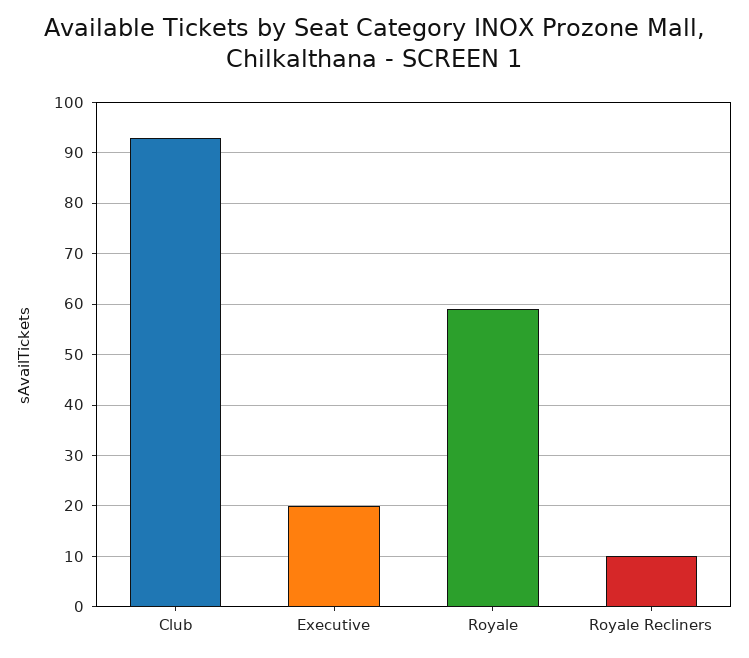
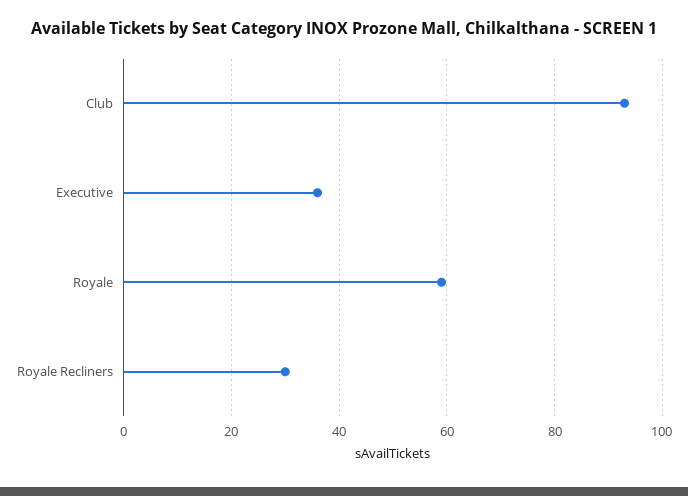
  {
    "Club": 95,
-   "Executive": 20,
+   "Executive": 35,
    "Royale": 60,
-   "Royale Recliners": 10
+   "Royale Recliners": 30
  }

